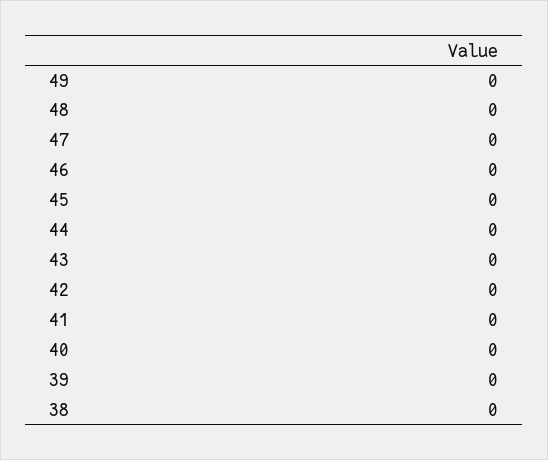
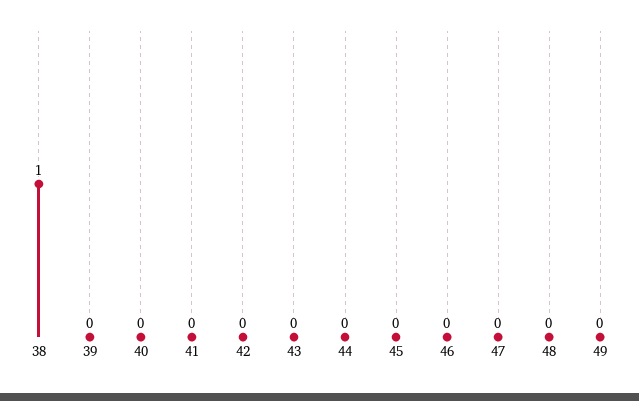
  {
    "49": 0,
    "48": 0,
    "47": 0,
    "46": 0,
    "45": 0,
    "44": 0,
    "43": 0,
    "42": 0,
    "41": 0,
    "40": 0,
    "39": 0,
-   "38": 0
+   "38": 1
  }

